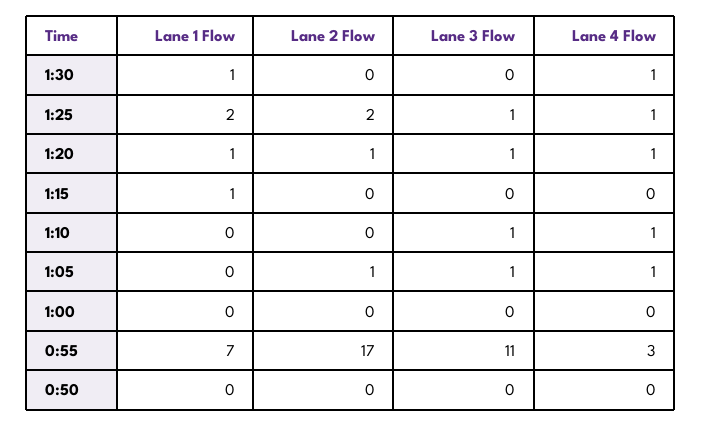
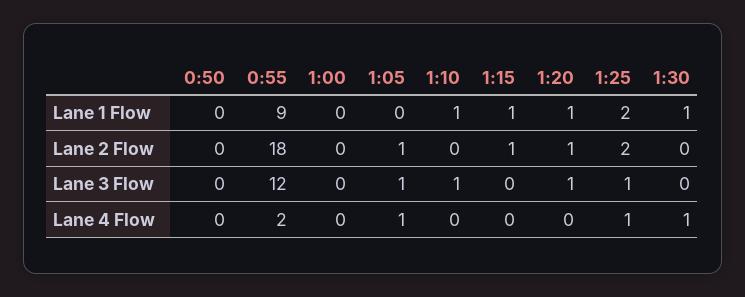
  {
    "Lane 1 Flow": {
      "1:30": 1,
      "1:25": 2,
      "1:20": 1,
      "1:15": 1,
-     "1:10": 0,
+     "1:10": 1,
      "1:05": 0,
      "1:00": 0,
-     "0:55": 7,
+     "0:55": 9,
      "0:50": 0
    },
    "Lane 2 Flow": {
      "1:30": 0,
      "1:25": 2,
      "1:20": 1,
-     "1:15": 0,
+     "1:15": 1,
      "1:10": 0,
      "1:05": 1,
      "1:00": 0,
-     "0:55": 17,
+     "0:55": 18,
      "0:50": 0
    },
    "Lane 3 Flow": {
      "1:30": 0,
      "1:25": 1,
      "1:20": 1,
      "1:15": 0,
      "1:10": 1,
      "1:05": 1,
      "1:00": 0,
-     "0:55": 11,
+     "0:55": 12,
      "0:50": 0
    },
    "Lane 4 Flow": {
      "1:30": 1,
      "1:25": 1,
-     "1:20": 1,
+     "1:20": 0,
      "1:15": 0,
-     "1:10": 1,
+     "1:10": 0,
      "1:05": 1,
      "1:00": 0,
-     "0:55": 3,
+     "0:55": 2,
      "0:50": 0
    }
  }

